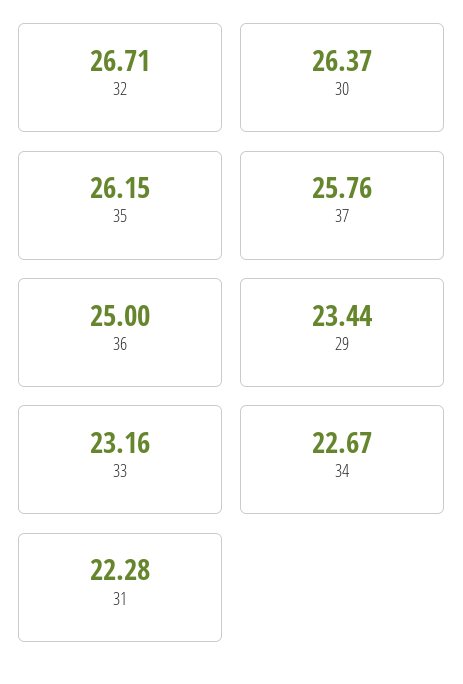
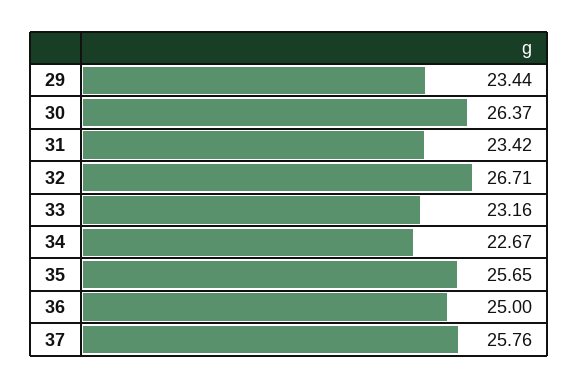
  {
    "32": 26.71,
    "30": 26.37,
-   "35": 26.15,
+   "35": 25.65,
    "37": 25.76,
    "36": 25,
    "29": 23.44,
    "33": 23.16,
    "34": 22.67,
-   "31": 22.28
+   "31": 23.42
  }

